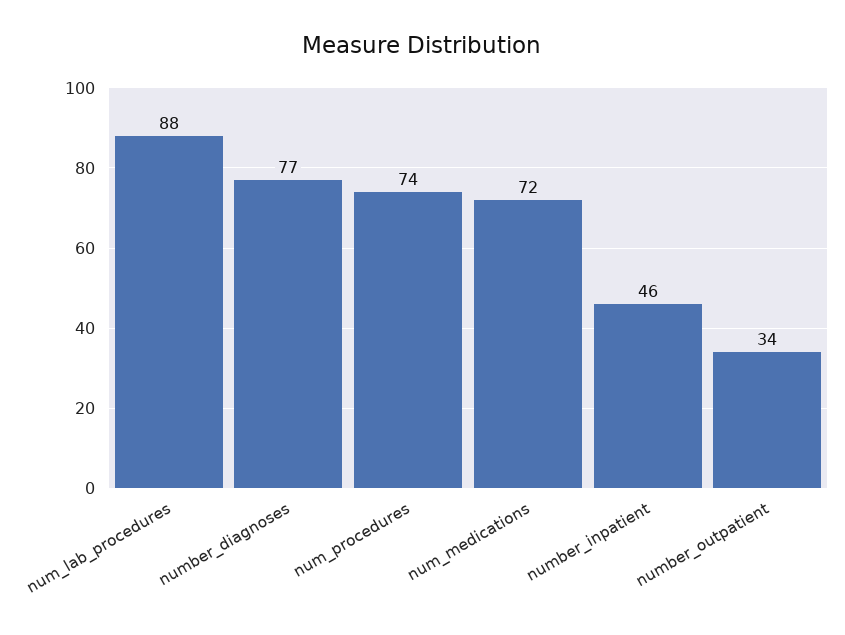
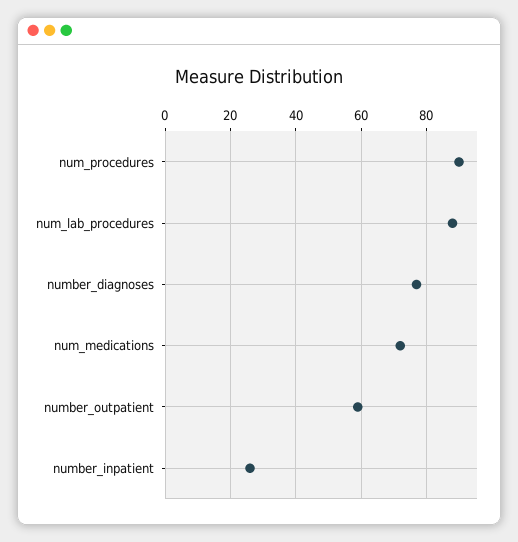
  {
    "num_lab_procedures": 88,
    "number_diagnoses": 77,
-   "num_procedures": 74,
+   "num_procedures": 90,
    "num_medications": 72,
-   "number_inpatient": 46,
+   "number_inpatient": 25,
-   "number_outpatient": 34
+   "number_outpatient": 60
  }

